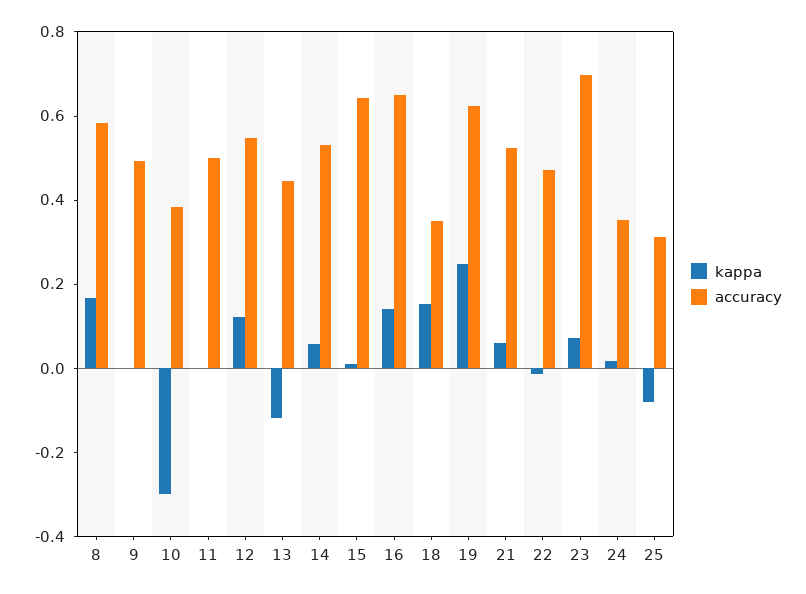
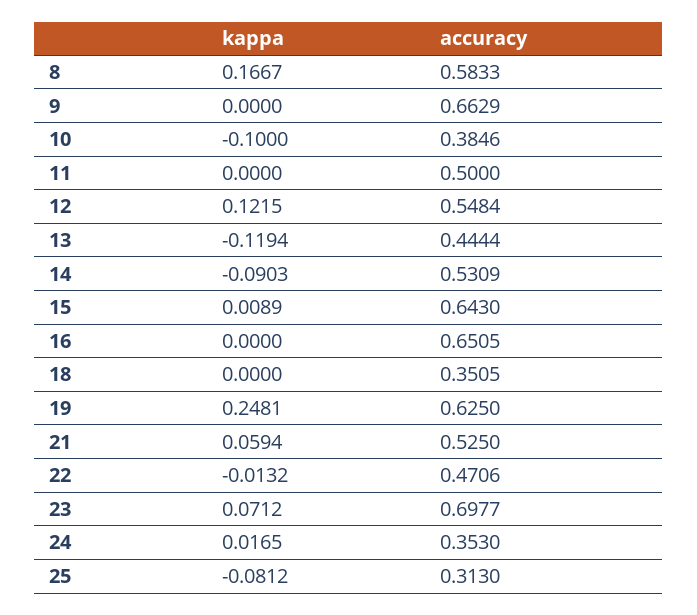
  {
    "kappa": {
      "8": 0.1667,
      "9": 0,
-     "10": -0.3,
+     "10": -0.1,
      "11": 0,
      "12": 0.1215,
      "13": -0.1194,
-     "14": 0.05,
+     "14": -0.0903,
      "15": 0.0089,
-     "16": 0.15,
+     "16": 0,
-     "18": 0.15,
+     "18": 0,
      "19": 0.2481,
      "21": 0.0594,
      "22": -0.0132,
      "23": 0.0712,
      "24": 0.0165,
      "25": -0.0812
    },
    "accuracy": {
      "8": 0.5833,
-     "9": 0.5,
+     "9": 0.6629,
      "10": 0.3846,
      "11": 0.5,
      "12": 0.5484,
      "13": 0.4444,
      "14": 0.5309,
      "15": 0.643,
      "16": 0.6505,
      "18": 0.3505,
      "19": 0.625,
      "21": 0.525,
      "22": 0.4706,
      "23": 0.6977,
      "24": 0.353,
      "25": 0.313
    }
  }

